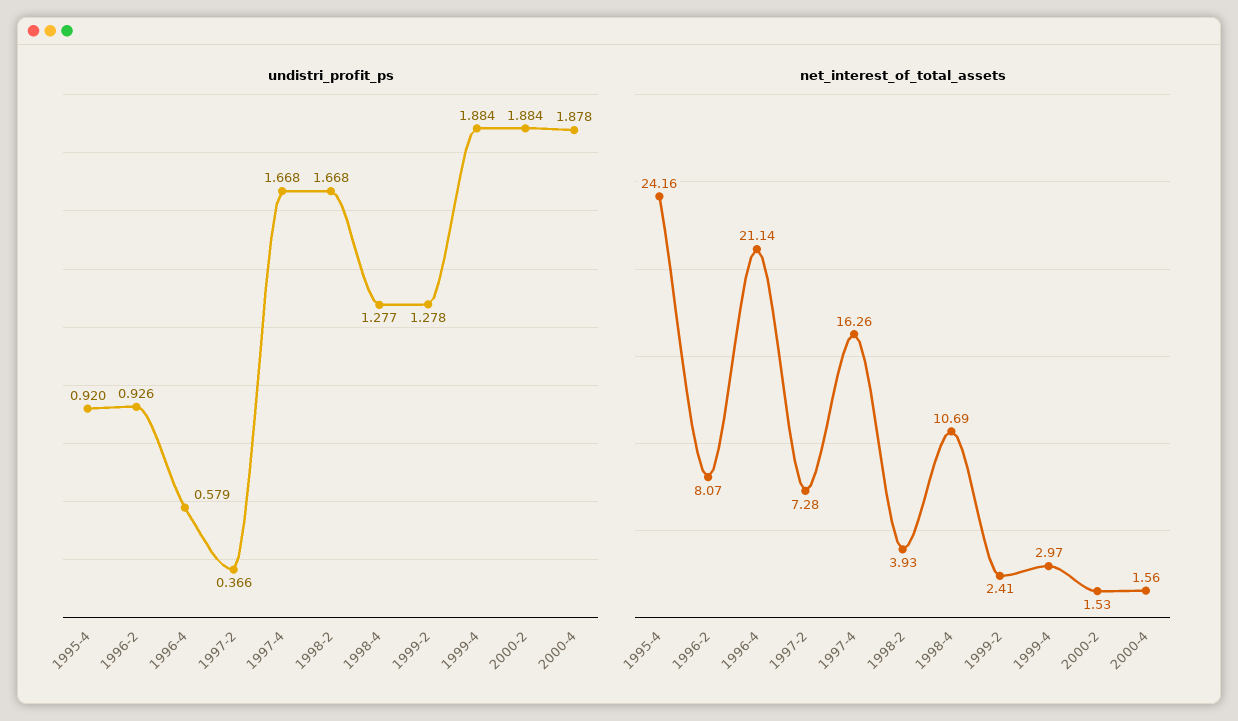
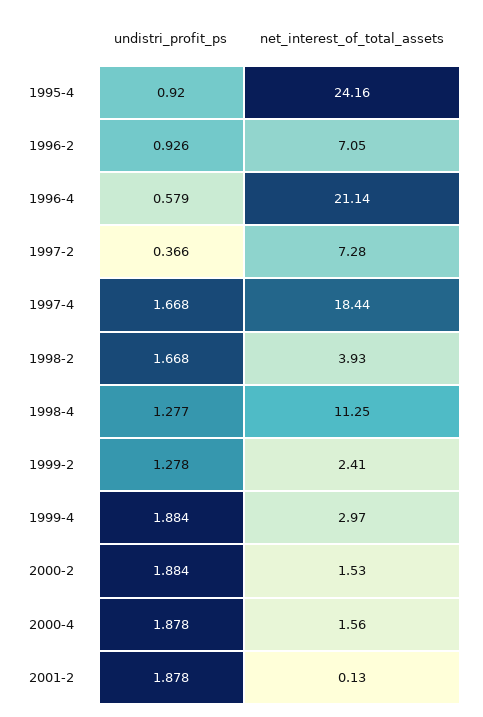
  {
    "undistri_profit_ps": {
      "1995-4": 0.92,
      "1996-2": 0.926,
      "1996-4": 0.579,
      "1997-2": 0.366,
      "1997-4": 1.668,
      "1998-2": 1.668,
      "1998-4": 1.277,
      "1999-2": 1.278,
      "1999-4": 1.884,
      "2000-2": 1.884,
-     "2000-4": 1.878
+     "2000-4": 1.878,
+     "2001-2": 1.878
    },
    "net_interest_of_total_assets": {
      "1995-4": 24.16,
-     "1996-2": 8.07,
+     "1996-2": 7.05,
      "1996-4": 21.14,
      "1997-2": 7.28,
-     "1997-4": 16.26,
+     "1997-4": 18.44,
      "1998-2": 3.93,
-     "1998-4": 10.69,
+     "1998-4": 11.25,
      "1999-2": 2.41,
      "1999-4": 2.97,
      "2000-2": 1.53,
-     "2000-4": 1.56
+     "2000-4": 1.56,
+     "2001-2": 0.13
    }
  }

